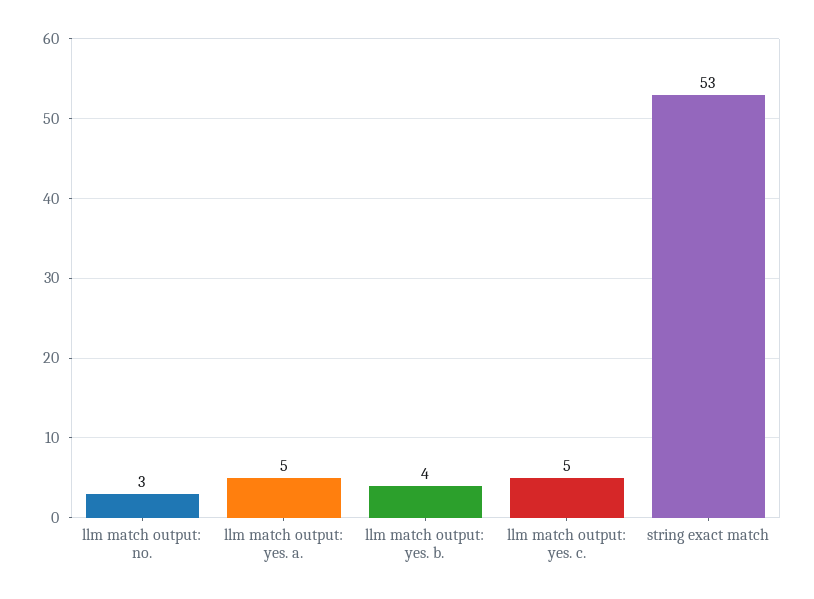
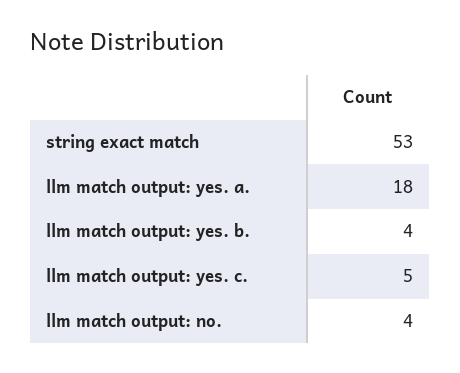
  {
-   "llm match output: no.": 3,
+   "llm match output: no.": 4,
-   "llm match output: yes. a.": 5,
+   "llm match output: yes. a.": 18,
    "llm match output: yes. b.": 4,
    "llm match output: yes. c.": 5,
    "string exact match": 53
  }

